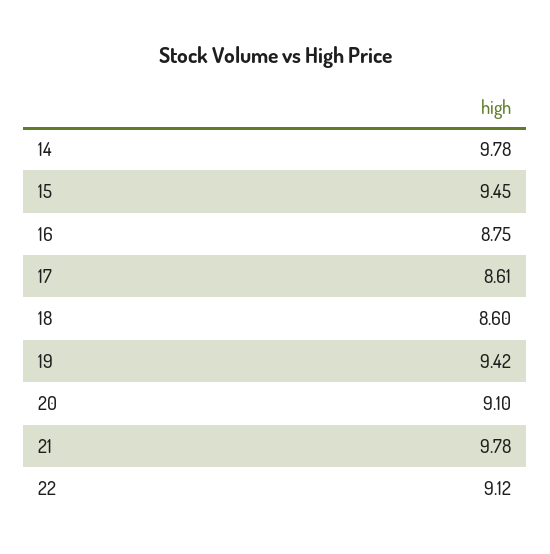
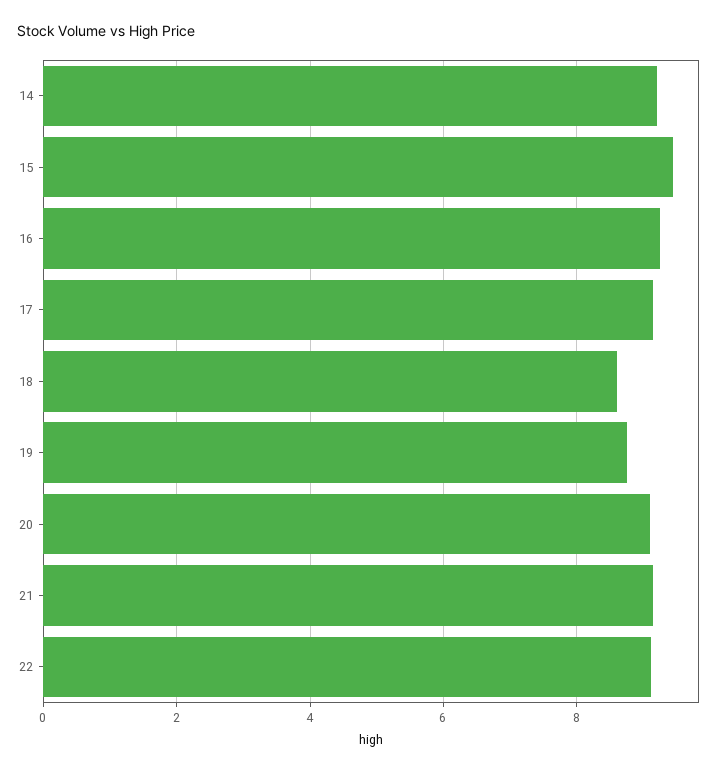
  {
-   "14": 9.78,
+   "14": 9.2,
    "15": 9.45,
-   "16": 8.75,
+   "16": 9.2,
-   "17": 8.61,
+   "17": 9.2,
    "18": 8.6,
-   "19": 9.42,
+   "19": 8.8,
    "20": 9.1,
-   "21": 9.78,
+   "21": 9.2,
    "22": 9.12
  }

